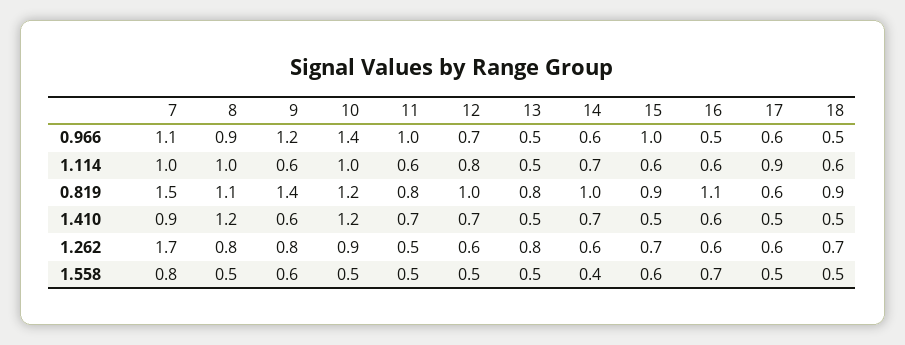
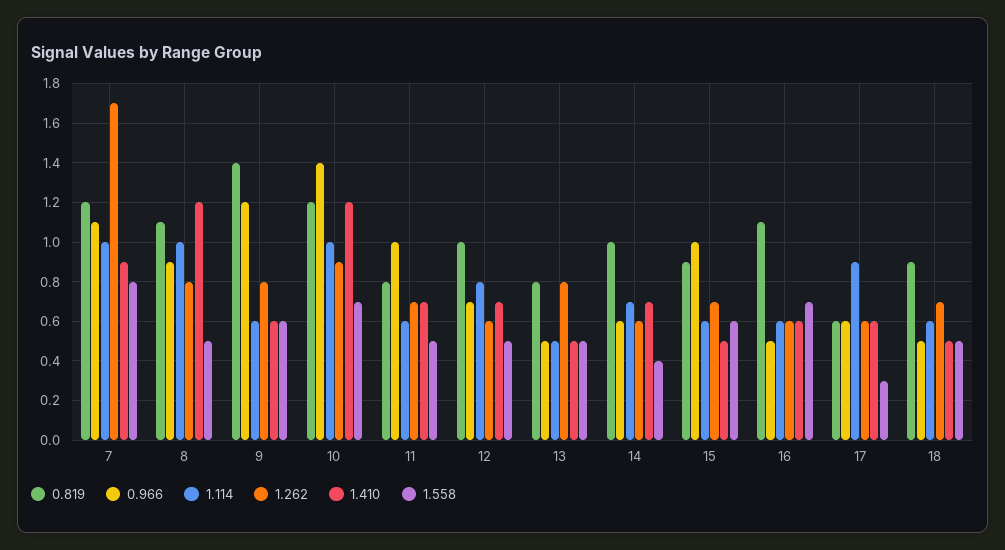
  {
    "0.966": {
      "7": 1.1,
      "8": 0.9,
      "9": 1.2,
      "10": 1.4,
      "11": 1,
      "12": 0.7,
      "13": 0.5,
      "14": 0.6,
      "15": 1,
      "16": 0.5,
      "17": 0.6,
      "18": 0.5
    },
    "1.114": {
      "7": 1,
      "8": 1,
      "9": 0.6,
      "10": 1,
      "11": 0.6,
      "12": 0.8,
      "13": 0.5,
      "14": 0.7,
      "15": 0.6,
      "16": 0.6,
      "17": 0.9,
      "18": 0.6
    },
    "0.819": {
-     "7": 1.5,
+     "7": 1.2,
      "8": 1.1,
      "9": 1.4,
      "10": 1.2,
      "11": 0.8,
      "12": 1,
      "13": 0.8,
      "14": 1,
      "15": 0.9,
      "16": 1.1,
      "17": 0.6,
      "18": 0.9
    },
    "1.410": {
      "7": 0.9,
      "8": 1.2,
      "9": 0.6,
      "10": 1.2,
      "11": 0.7,
      "12": 0.7,
      "13": 0.5,
      "14": 0.7,
      "15": 0.5,
      "16": 0.6,
-     "17": 0.5,
+     "17": 0.6,
      "18": 0.5
    },
    "1.262": {
      "7": 1.7,
      "8": 0.8,
      "9": 0.8,
      "10": 0.9,
-     "11": 0.5,
+     "11": 0.7,
      "12": 0.6,
      "13": 0.8,
      "14": 0.6,
      "15": 0.7,
      "16": 0.6,
      "17": 0.6,
      "18": 0.7
    },
    "1.558": {
      "7": 0.8,
      "8": 0.5,
      "9": 0.6,
-     "10": 0.5,
+     "10": 0.7,
      "11": 0.5,
      "12": 0.5,
      "13": 0.5,
      "14": 0.4,
      "15": 0.6,
      "16": 0.7,
-     "17": 0.5,
+     "17": 0.3,
      "18": 0.5
    }
  }

